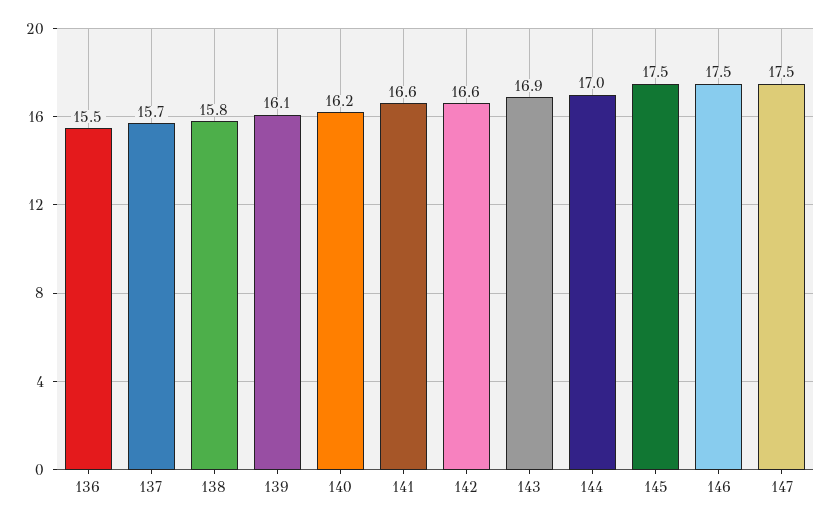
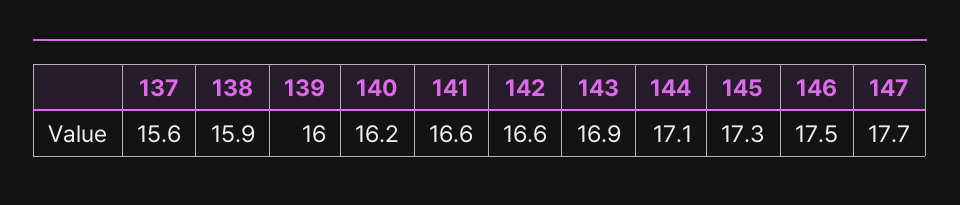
  {
-   "136": 15.5,
-   "137": 15.7,
+   "137": 15.6,
-   "138": 15.8,
+   "138": 15.9,
-   "139": 16.1,
+   "139": 16,
    "140": 16.2,
    "141": 16.6,
    "142": 16.6,
    "143": 16.9,
-   "144": 17,
+   "144": 17.1,
-   "145": 17.5,
+   "145": 17.3,
    "146": 17.5,
-   "147": 17.5
+   "147": 17.7
  }

